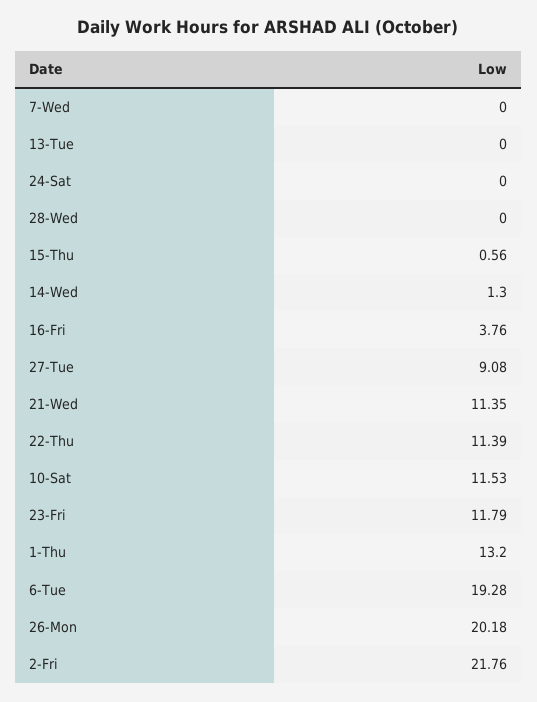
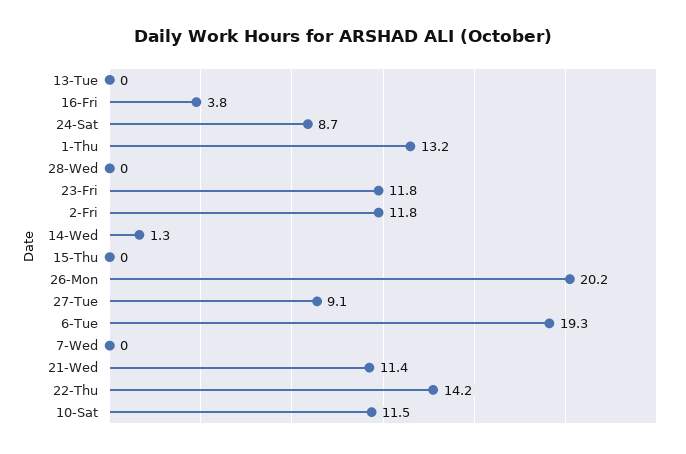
  {
    "7-Wed": 0,
    "13-Tue": 0,
-   "24-Sat": 0,
+   "24-Sat": 8.7,
    "28-Wed": 0,
-   "15-Thu": 0.56,
+   "15-Thu": 0,
    "14-Wed": 1.3,
    "16-Fri": 3.76,
    "27-Tue": 9.08,
    "21-Wed": 11.35,
-   "22-Thu": 11.39,
+   "22-Thu": 14.2,
    "10-Sat": 11.53,
    "23-Fri": 11.79,
    "1-Thu": 13.2,
    "6-Tue": 19.28,
    "26-Mon": 20.18,
-   "2-Fri": 21.76
+   "2-Fri": 11.8
  }

